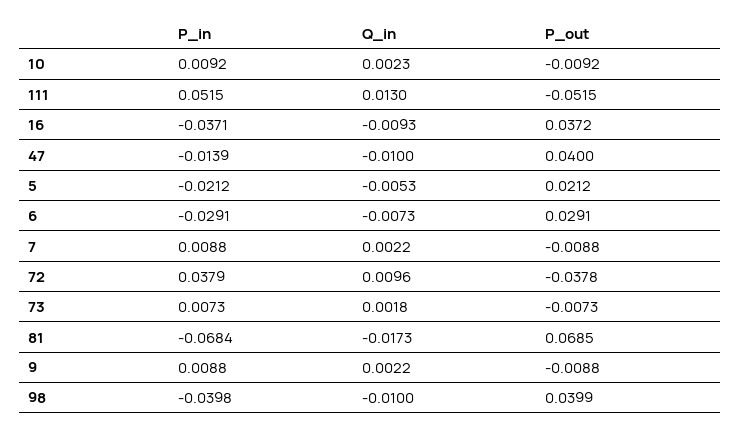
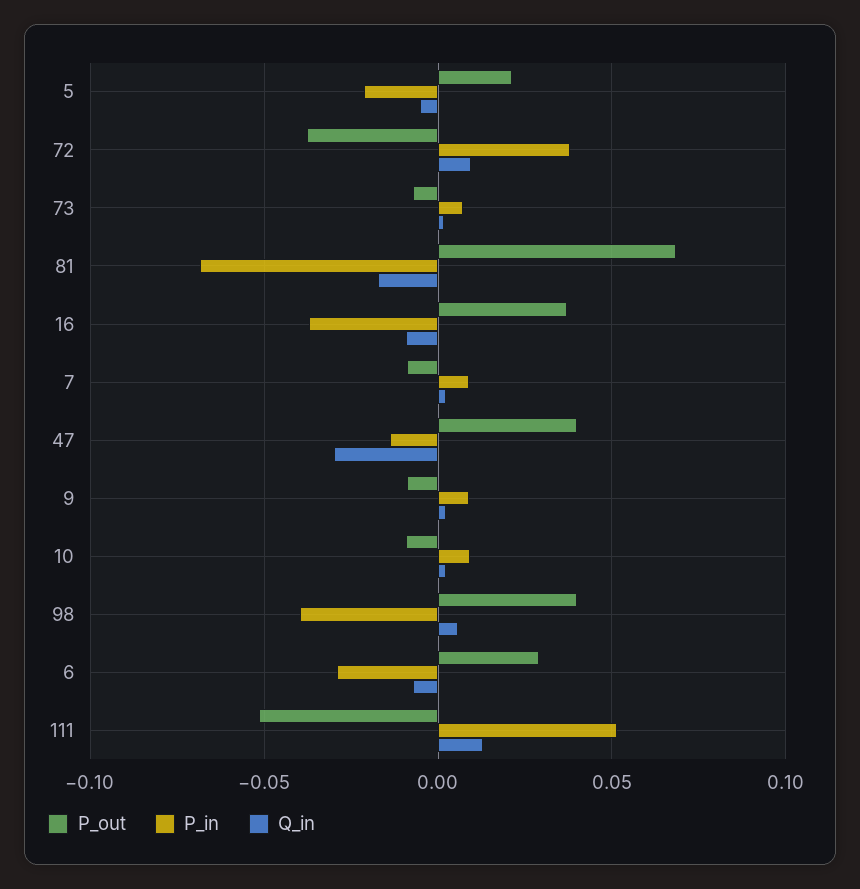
  {
    "P_in": {
      "10": 0.0092,
      "111": 0.0515,
      "16": -0.0371,
      "47": -0.0139,
      "5": -0.0212,
      "6": -0.0291,
      "7": 0.0088,
      "72": 0.0379,
      "73": 0.0073,
      "81": -0.0684,
      "9": 0.0088,
      "98": -0.0398
    },
    "Q_in": {
      "10": 0.0023,
      "111": 0.013,
      "16": -0.0093,
-     "47": -0.01,
+     "47": -0.03,
      "5": -0.0053,
      "6": -0.0073,
      "7": 0.0022,
      "72": 0.0096,
      "73": 0.0018,
      "81": -0.0173,
      "9": 0.0022,
-     "98": -0.01
+     "98": 0.005
    },
    "P_out": {
      "10": -0.0092,
      "111": -0.0515,
      "16": 0.0372,
      "47": 0.04,
      "5": 0.0212,
      "6": 0.0291,
      "7": -0.0088,
      "72": -0.0378,
      "73": -0.0073,
      "81": 0.0685,
      "9": -0.0088,
      "98": 0.0399
    }
  }

